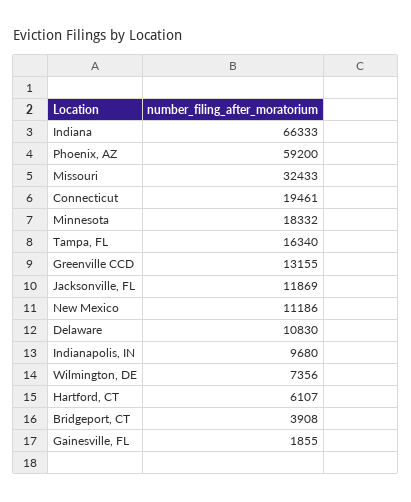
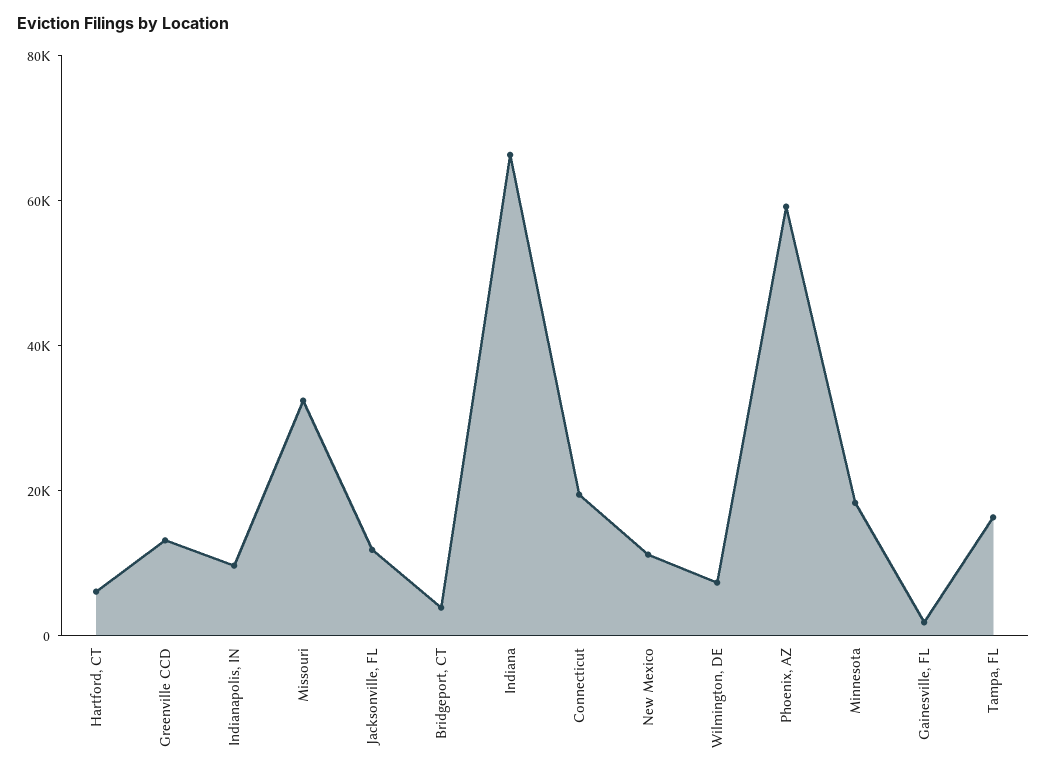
  {
    "Indiana": 66333,
    "Phoenix, AZ": 59200,
    "Missouri": 32433,
    "Connecticut": 19461,
    "Minnesota": 18332,
    "Tampa, FL": 16340,
    "Greenville CCD": 13155,
    "Jacksonville, FL": 11869,
    "New Mexico": 11186,
-   "Delaware": 10830,
    "Indianapolis, IN": 9680,
    "Wilmington, DE": 7356,
    "Hartford, CT": 6107,
    "Bridgeport, CT": 3908,
    "Gainesville, FL": 1855
  }

